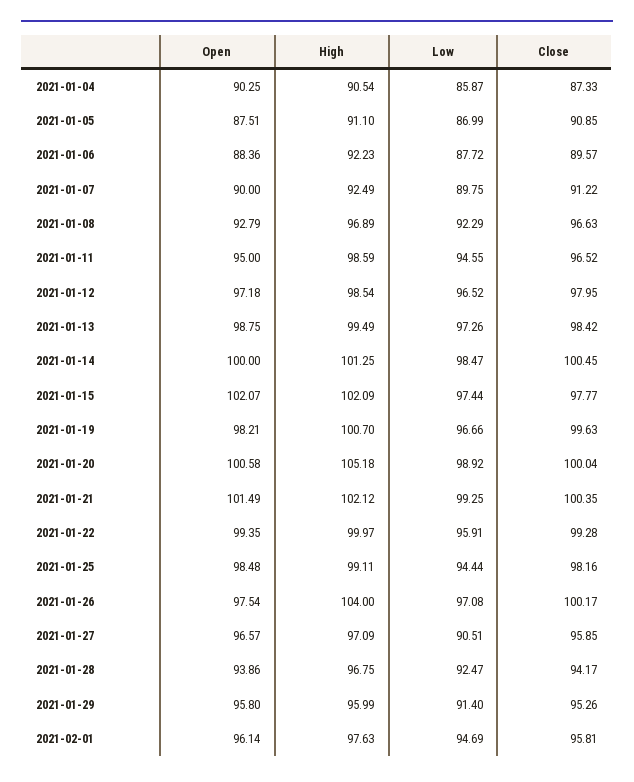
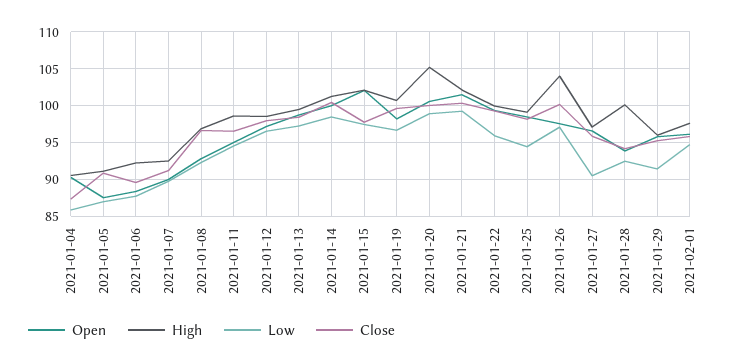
  {
    "Open": {
      "2021-01-04": 90.25,
      "2021-01-05": 87.51,
      "2021-01-06": 88.36,
      "2021-01-07": 90,
      "2021-01-08": 92.79,
      "2021-01-11": 95,
      "2021-01-12": 97.18,
      "2021-01-13": 98.75,
      "2021-01-14": 100,
      "2021-01-15": 102.07,
      "2021-01-19": 98.21,
      "2021-01-20": 100.58,
      "2021-01-21": 101.49,
      "2021-01-22": 99.35,
      "2021-01-25": 98.48,
      "2021-01-26": 97.54,
      "2021-01-27": 96.57,
      "2021-01-28": 93.86,
      "2021-01-29": 95.8,
      "2021-02-01": 96.14
    },
    "High": {
      "2021-01-04": 90.54,
      "2021-01-05": 91.1,
      "2021-01-06": 92.23,
      "2021-01-07": 92.49,
      "2021-01-08": 96.89,
      "2021-01-11": 98.59,
      "2021-01-12": 98.54,
      "2021-01-13": 99.49,
      "2021-01-14": 101.25,
      "2021-01-15": 102.09,
      "2021-01-19": 100.7,
      "2021-01-20": 105.18,
      "2021-01-21": 102.12,
      "2021-01-22": 99.97,
      "2021-01-25": 99.11,
      "2021-01-26": 104,
      "2021-01-27": 97.09,
-     "2021-01-28": 96.75,
+     "2021-01-28": 100,
      "2021-01-29": 95.99,
      "2021-02-01": 97.63
    },
    "Low": {
      "2021-01-04": 85.87,
      "2021-01-05": 86.99,
      "2021-01-06": 87.72,
      "2021-01-07": 89.75,
      "2021-01-08": 92.29,
      "2021-01-11": 94.55,
      "2021-01-12": 96.52,
      "2021-01-13": 97.26,
      "2021-01-14": 98.47,
      "2021-01-15": 97.44,
      "2021-01-19": 96.66,
      "2021-01-20": 98.92,
      "2021-01-21": 99.25,
      "2021-01-22": 95.91,
      "2021-01-25": 94.44,
      "2021-01-26": 97.08,
      "2021-01-27": 90.51,
      "2021-01-28": 92.47,
      "2021-01-29": 91.4,
      "2021-02-01": 94.69
    },
    "Close": {
      "2021-01-04": 87.33,
      "2021-01-05": 90.85,
      "2021-01-06": 89.57,
      "2021-01-07": 91.22,
      "2021-01-08": 96.63,
      "2021-01-11": 96.52,
      "2021-01-12": 97.95,
      "2021-01-13": 98.42,
      "2021-01-14": 100.45,
      "2021-01-15": 97.77,
      "2021-01-19": 99.63,
      "2021-01-20": 100.04,
      "2021-01-21": 100.35,
      "2021-01-22": 99.28,
      "2021-01-25": 98.16,
      "2021-01-26": 100.17,
      "2021-01-27": 95.85,
      "2021-01-28": 94.17,
      "2021-01-29": 95.26,
      "2021-02-01": 95.81
    }
  }

